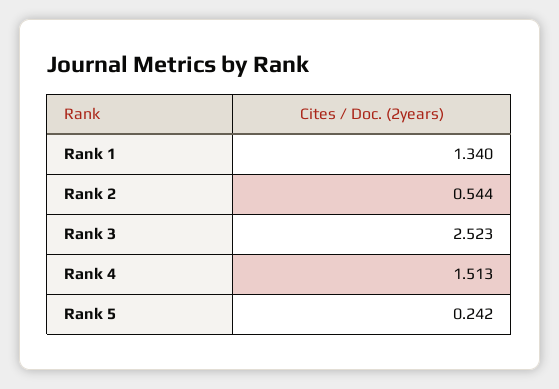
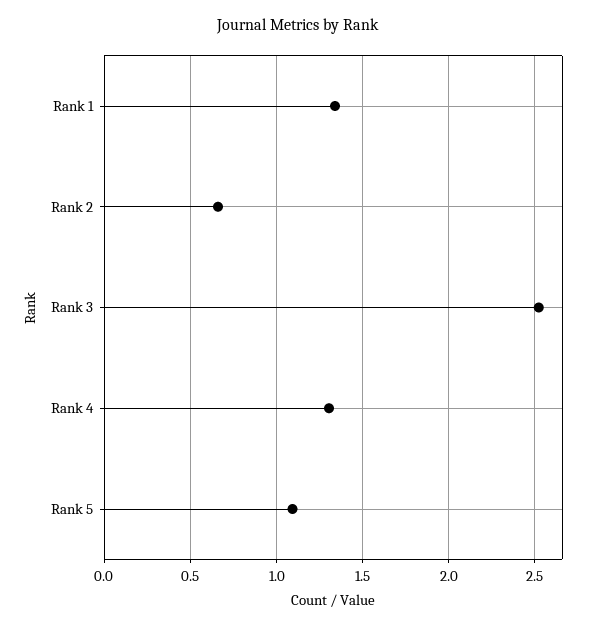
  {
    "Rank 1": 1.34,
-   "Rank 2": 0.544,
+   "Rank 2": 0.65,
    "Rank 3": 2.523,
-   "Rank 4": 1.513,
+   "Rank 4": 1.3,
-   "Rank 5": 0.242
+   "Rank 5": 1.1
  }

